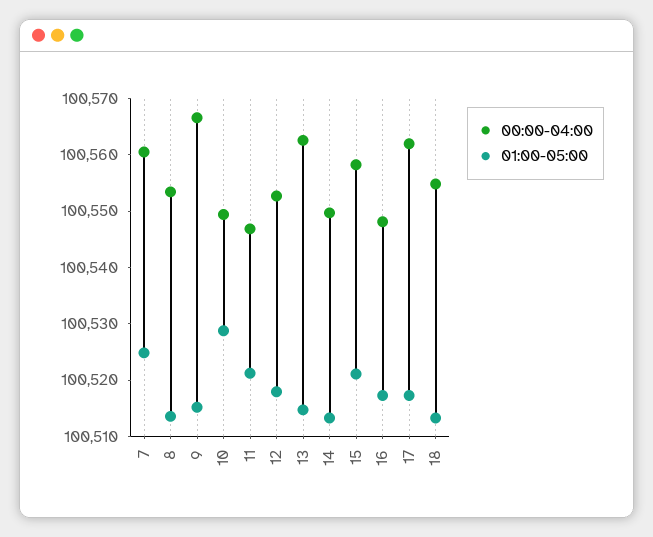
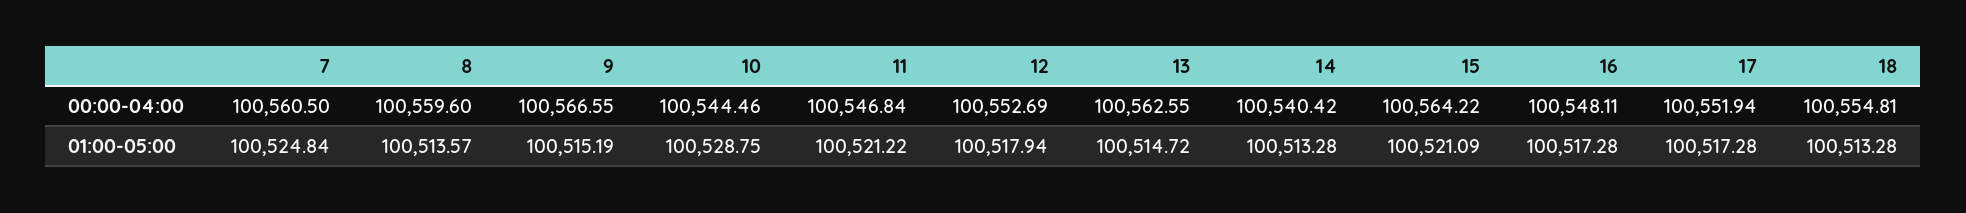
  {
    "00:00-04:00": {
      "7": 100560.5,
-     "8": 100554,
+     "8": 100559.6,
      "9": 100566.55,
-     "10": 100550,
+     "10": 100544.46,
      "11": 100546.84,
      "12": 100552.69,
      "13": 100562.55,
-     "14": 100550,
+     "14": 100540.42,
-     "15": 100558,
+     "15": 100564.22,
      "16": 100548.11,
-     "17": 100562,
+     "17": 100551.94,
      "18": 100554.81
    },
    "01:00-05:00": {
      "7": 100524.84,
      "8": 100513.57,
      "9": 100515.19,
      "10": 100528.75,
      "11": 100521.22,
      "12": 100517.94,
      "13": 100514.72,
      "14": 100513.28,
      "15": 100521.09,
      "16": 100517.28,
      "17": 100517.28,
      "18": 100513.28
    }
  }

